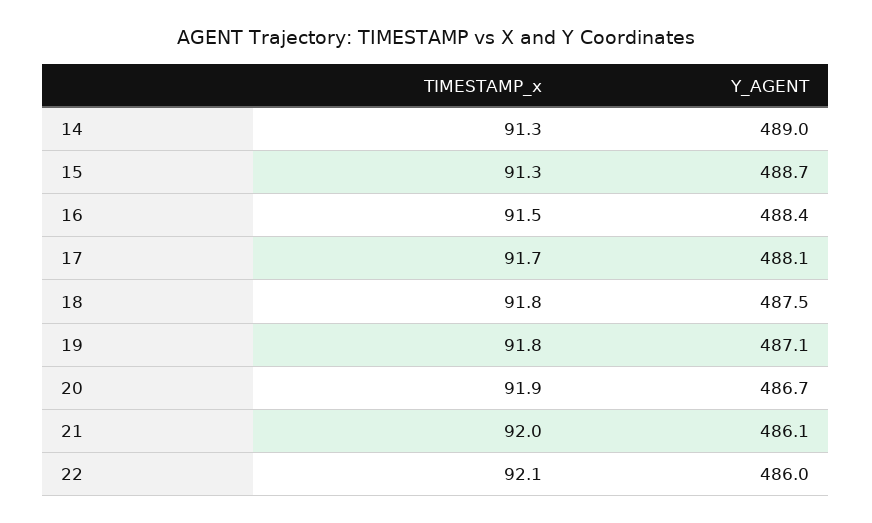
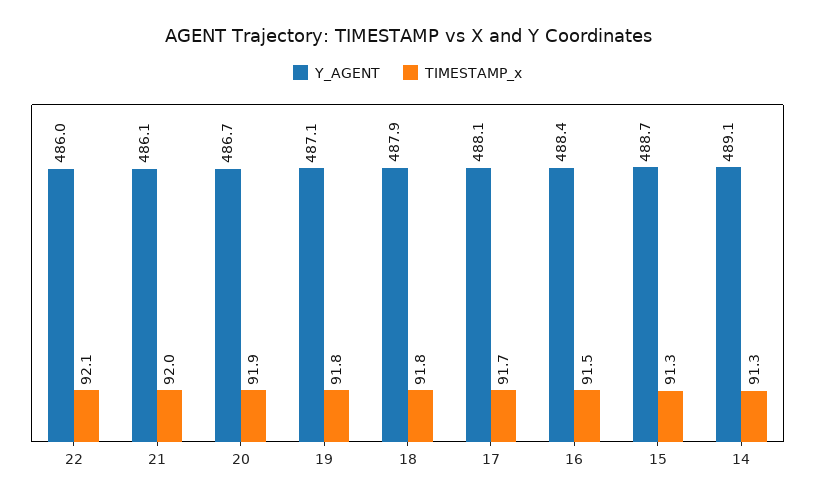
  {
    "TIMESTAMP_x": {
      "14": 91.3,
      "15": 91.3,
      "16": 91.5,
      "17": 91.7,
      "18": 91.8,
      "19": 91.8,
      "20": 91.9,
      "21": 92,
      "22": 92.1
    },
    "Y_AGENT": {
-     "14": 489,
+     "14": 489.1,
      "15": 488.7,
      "16": 488.4,
      "17": 488.1,
-     "18": 487.5,
+     "18": 487.9,
      "19": 487.1,
      "20": 486.7,
      "21": 486.1,
      "22": 486
    }
  }

